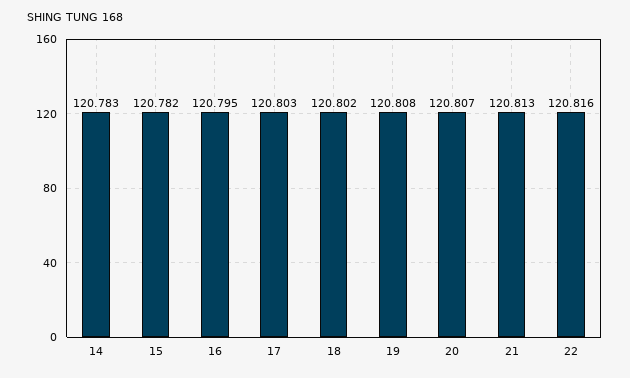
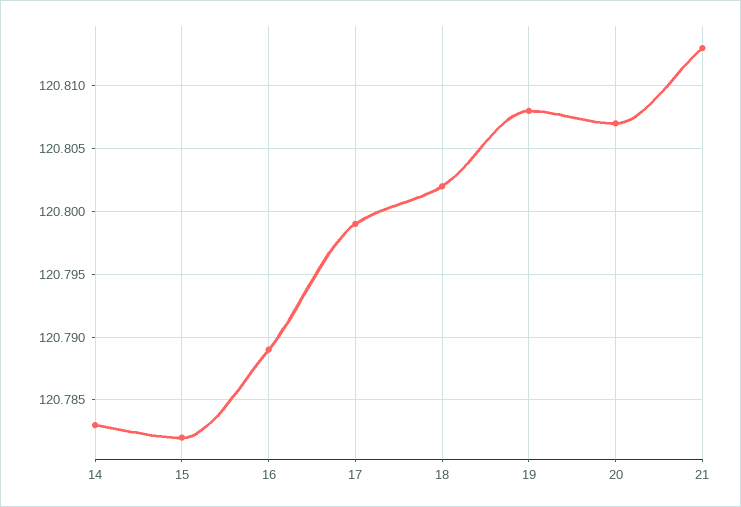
  {
    "14": 120.783,
    "15": 120.782,
-   "16": 120.795,
+   "16": 120.789,
-   "17": 120.803,
+   "17": 120.799,
    "18": 120.802,
    "19": 120.808,
    "20": 120.807,
-   "21": 120.813,
+   "21": 120.813
-   "22": 120.816
  }

